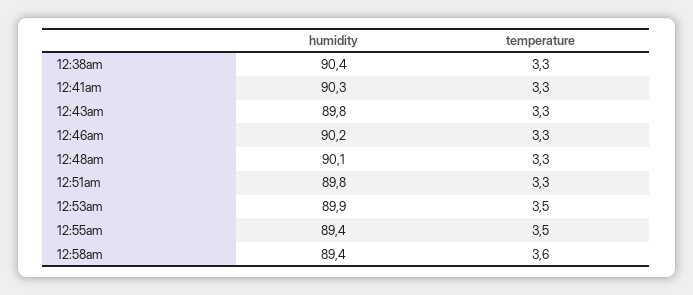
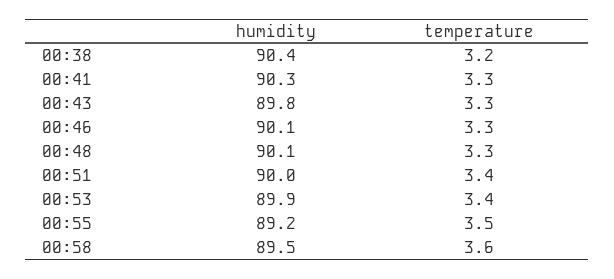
  {
    "humidity": {
      "12:38am": 90.4,
      "12:41am": 90.3,
      "12:43am": 89.8,
-     "12:46am": 90.2,
+     "12:46am": 90.1,
      "12:48am": 90.1,
-     "12:51am": 89.8,
+     "12:51am": 90,
      "12:53am": 89.9,
-     "12:55am": 89.4,
+     "12:55am": 89.2,
-     "12:58am": 89.4
+     "12:58am": 89.5
    },
    "temperature": {
-     "12:38am": 3.3,
+     "12:38am": 3.2,
      "12:41am": 3.3,
      "12:43am": 3.3,
      "12:46am": 3.3,
      "12:48am": 3.3,
-     "12:51am": 3.3,
+     "12:51am": 3.4,
-     "12:53am": 3.5,
+     "12:53am": 3.4,
      "12:55am": 3.5,
      "12:58am": 3.6
    }
  }

